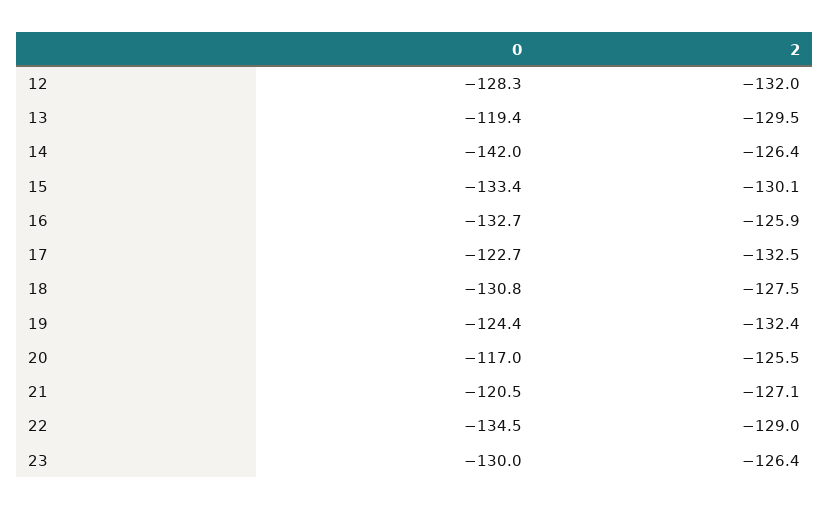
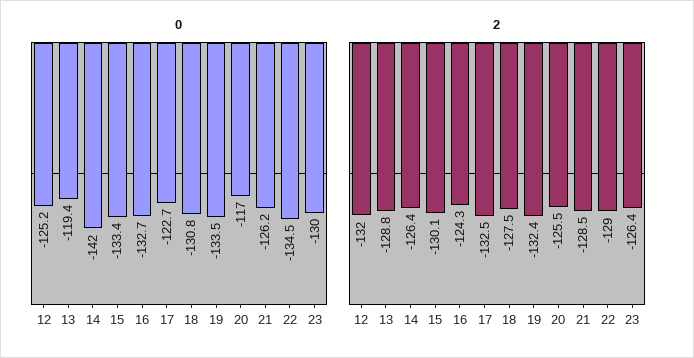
  {
    "0": {
-     "12": -128.3,
+     "12": -125.2,
      "13": -119.4,
      "14": -142,
      "15": -133.4,
      "16": -132.7,
      "17": -122.7,
      "18": -130.8,
-     "19": -124.4,
+     "19": -133.5,
      "20": -117,
-     "21": -120.5,
+     "21": -126.2,
      "22": -134.5,
      "23": -130
    },
    "2": {
      "12": -132,
-     "13": -129.5,
+     "13": -128.8,
      "14": -126.4,
      "15": -130.1,
-     "16": -125.9,
+     "16": -124.3,
      "17": -132.5,
      "18": -127.5,
      "19": -132.4,
      "20": -125.5,
-     "21": -127.1,
+     "21": -128.5,
      "22": -129,
      "23": -126.4
    }
  }

